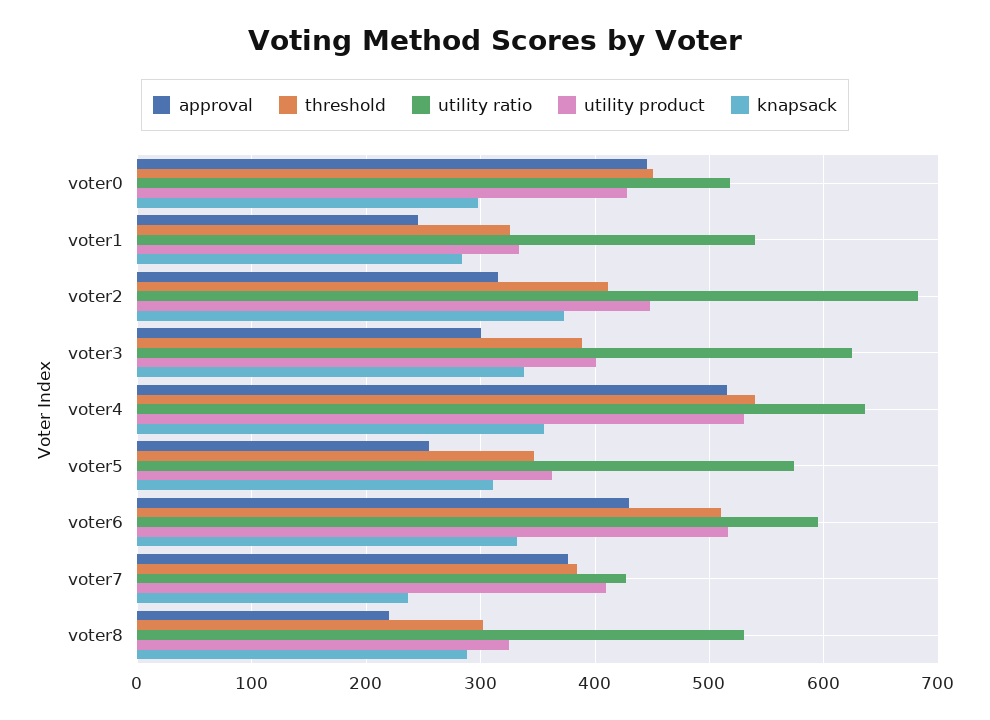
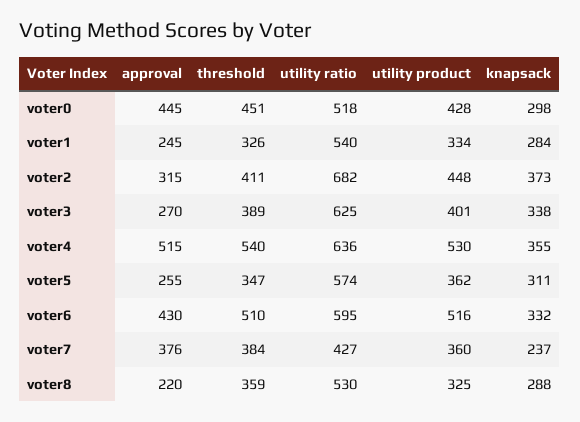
  {
    "approval": {
      "voter0": 445,
      "voter1": 245,
      "voter2": 315,
-     "voter3": 300,
+     "voter3": 270,
      "voter4": 515,
      "voter5": 255,
      "voter6": 430,
      "voter7": 376,
      "voter8": 220
    },
    "threshold": {
      "voter0": 451,
      "voter1": 326,
      "voter2": 411,
      "voter3": 389,
      "voter4": 540,
      "voter5": 347,
      "voter6": 510,
      "voter7": 384,
-     "voter8": 300
+     "voter8": 359
    },
    "utility ratio": {
      "voter0": 518,
      "voter1": 540,
      "voter2": 682,
      "voter3": 625,
      "voter4": 636,
      "voter5": 574,
      "voter6": 595,
      "voter7": 427,
      "voter8": 530
    },
    "utility product": {
      "voter0": 428,
      "voter1": 334,
      "voter2": 448,
      "voter3": 401,
      "voter4": 530,
      "voter5": 362,
      "voter6": 516,
-     "voter7": 410,
+     "voter7": 360,
      "voter8": 325
    },
    "knapsack": {
      "voter0": 298,
      "voter1": 284,
      "voter2": 373,
      "voter3": 338,
      "voter4": 355,
      "voter5": 311,
      "voter6": 332,
      "voter7": 237,
      "voter8": 288
    }
  }

